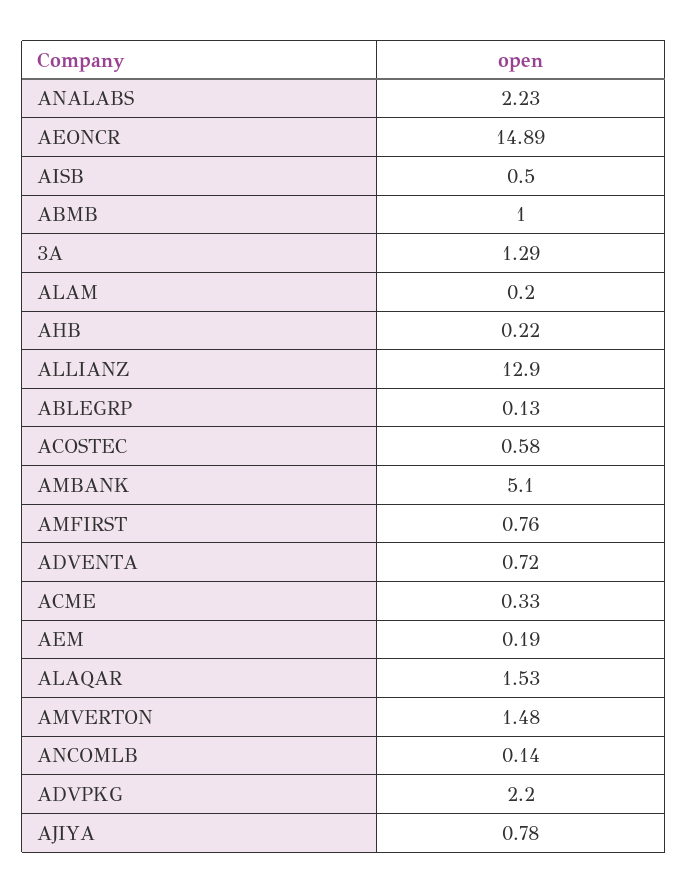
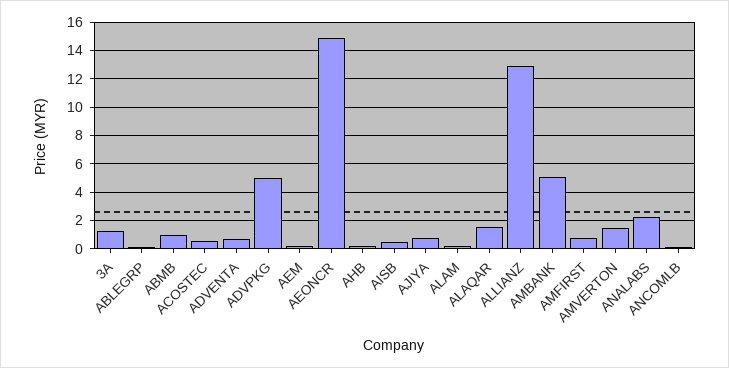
  {
    "ANALABS": 2.23,
    "AEONCR": 14.89,
    "AISB": 0.5,
    "ABMB": 1,
    "3A": 1.29,
    "ALAM": 0.2,
    "AHB": 0.22,
    "ALLIANZ": 12.9,
    "ABLEGRP": 0.13,
    "ACOSTEC": 0.58,
    "AMBANK": 5.1,
    "AMFIRST": 0.76,
    "ADVENTA": 0.72,
-   "ACME": 0.33,
    "AEM": 0.19,
    "ALAQAR": 1.53,
    "AMVERTON": 1.48,
    "ANCOMLB": 0.14,
-   "ADVPKG": 2.2,
+   "ADVPKG": 5,
    "AJIYA": 0.78
  }

